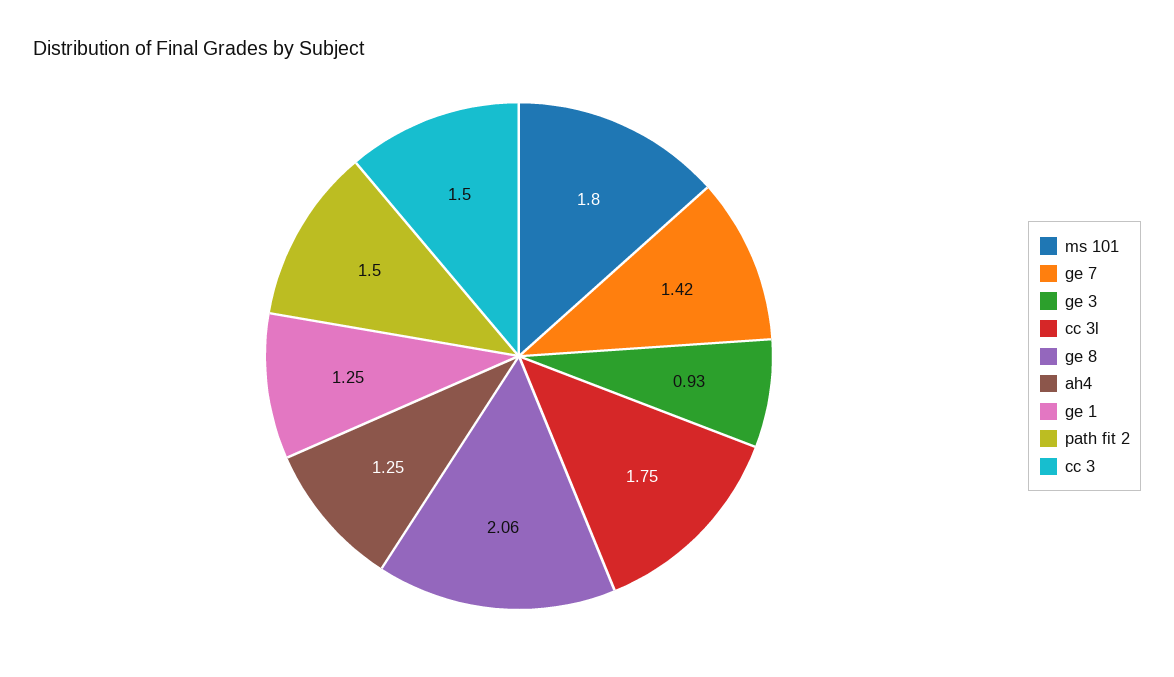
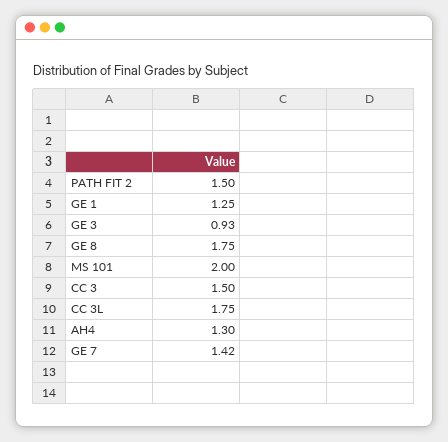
  {
-   "ms 101": 1.8,
+   "ms 101": 2,
    "ge 7": 1.42,
    "ge 3": 0.93,
    "cc 3l": 1.75,
-   "ge 8": 2.06,
+   "ge 8": 1.75,
-   "ah4": 1.25,
+   "ah4": 1.3,
    "ge 1": 1.25,
    "path fit 2": 1.5,
    "cc 3": 1.5
  }

